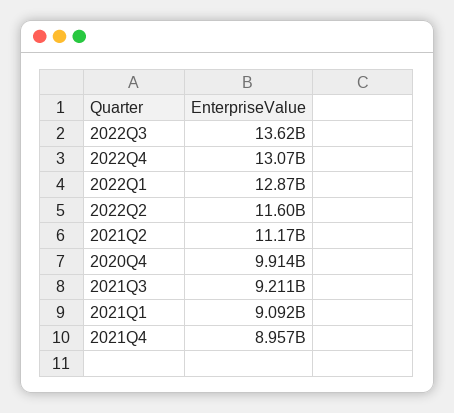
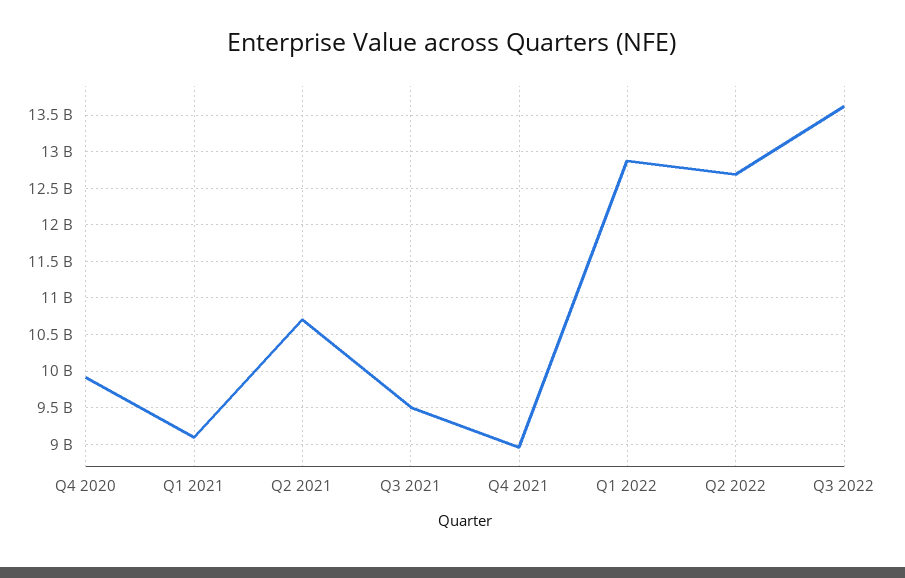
  {
    "2022Q3": 13620000000,
-   "2022Q4": 13070000000,
    "2022Q1": 12870000000,
-   "2022Q2": 11600000000,
+   "2022Q2": 12700000000,
-   "2021Q2": 11170000000,
+   "2021Q2": 10700000000,
    "2020Q4": 9914000000,
-   "2021Q3": 9211000000,
+   "2021Q3": 9500000000,
    "2021Q1": 9092000000,
    "2021Q4": 8957000000
  }

